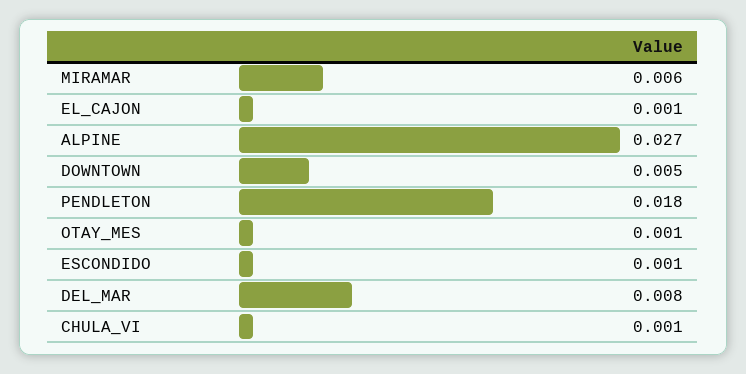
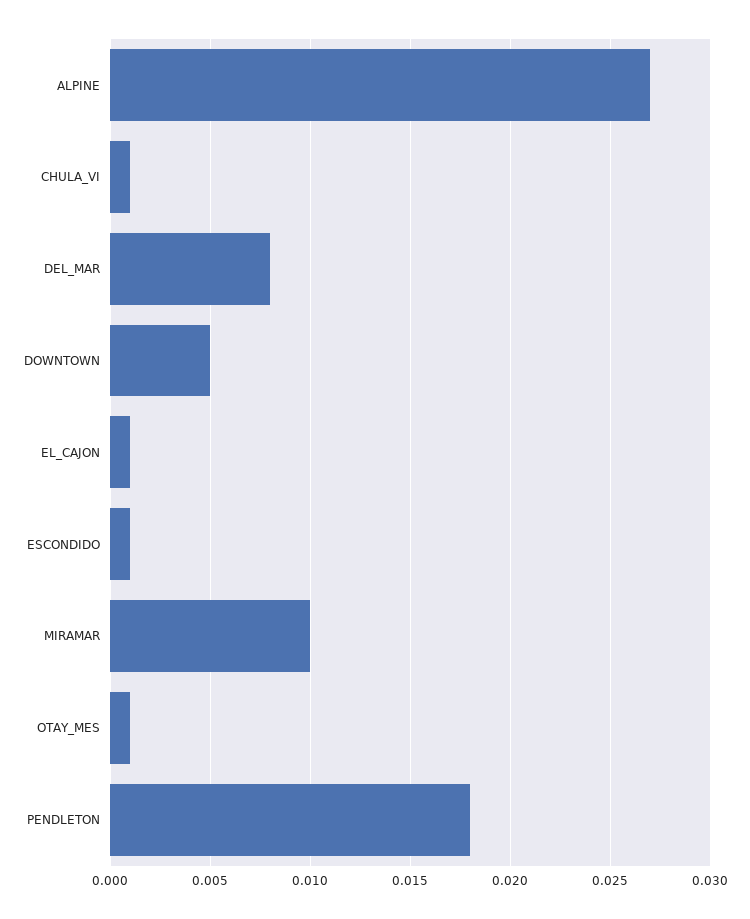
  {
-   "MIRAMAR": 0.006,
+   "MIRAMAR": 0.01,
    "EL_CAJON": 0.001,
    "ALPINE": 0.027,
    "DOWNTOWN": 0.005,
    "PENDLETON": 0.018,
    "OTAY_MES": 0.001,
    "ESCONDIDO": 0.001,
    "DEL_MAR": 0.008,
    "CHULA_VI": 0.001
  }

